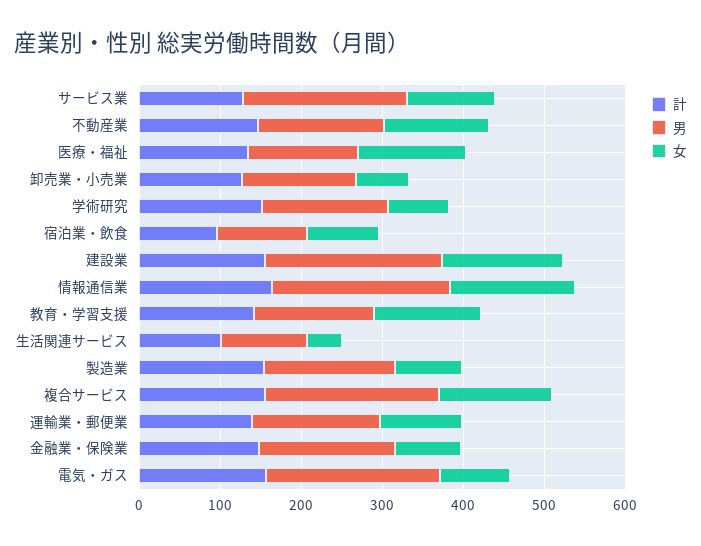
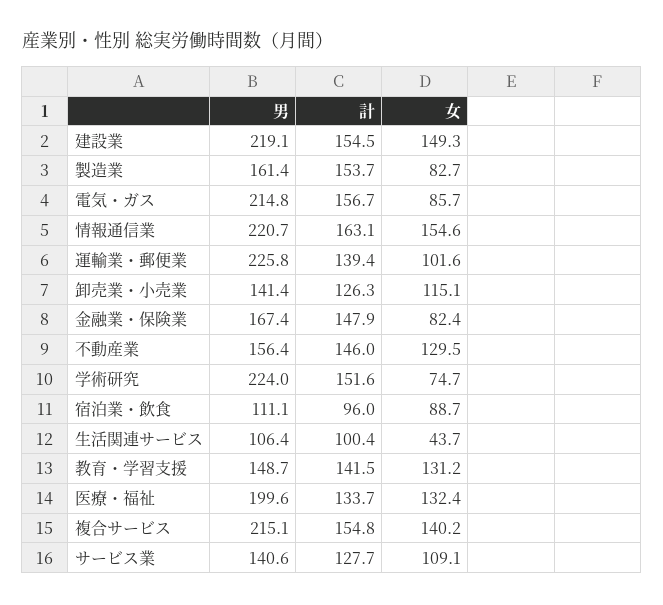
  {
    "計": {
      "サービス業": 127.7,
      "不動産業": 146,
      "医療・福祉": 133.7,
      "卸売業・小売業": 126.3,
      "学術研究": 151.6,
      "宿泊業・飲食": 96,
      "建設業": 154.5,
      "情報通信業": 163.1,
      "教育・学習支援": 141.5,
      "生活関連サービス": 100.4,
      "製造業": 153.7,
      "複合サービス": 154.8,
      "運輸業・郵便業": 139.4,
      "金融業・保険業": 147.9,
      "電気・ガス": 156.7
    },
    "男": {
-     "サービス業": 200,
+     "サービス業": 140.6,
      "不動産業": 156.4,
-     "医療・福祉": 140,
+     "医療・福祉": 199.6,
      "卸売業・小売業": 141.4,
-     "学術研究": 160,
+     "学術研究": 224,
      "宿泊業・飲食": 111.1,
      "建設業": 219.1,
      "情報通信業": 220.7,
      "教育・学習支援": 148.7,
      "生活関連サービス": 106.4,
      "製造業": 161.4,
      "複合サービス": 215.1,
-     "運輸業・郵便業": 160,
+     "運輸業・郵便業": 225.8,
      "金融業・保険業": 167.4,
      "電気・ガス": 214.8
    },
    "女": {
      "サービス業": 109.1,
      "不動産業": 129.5,
      "医療・福祉": 132.4,
-     "卸売業・小売業": 60,
+     "卸売業・小売業": 115.1,
      "学術研究": 74.7,
      "宿泊業・飲食": 88.7,
      "建設業": 149.3,
      "情報通信業": 154.6,
      "教育・学習支援": 131.2,
      "生活関連サービス": 43.7,
      "製造業": 82.7,
      "複合サービス": 140.2,
      "運輸業・郵便業": 101.6,
      "金融業・保険業": 82.4,
      "電気・ガス": 85.7
    }
  }

